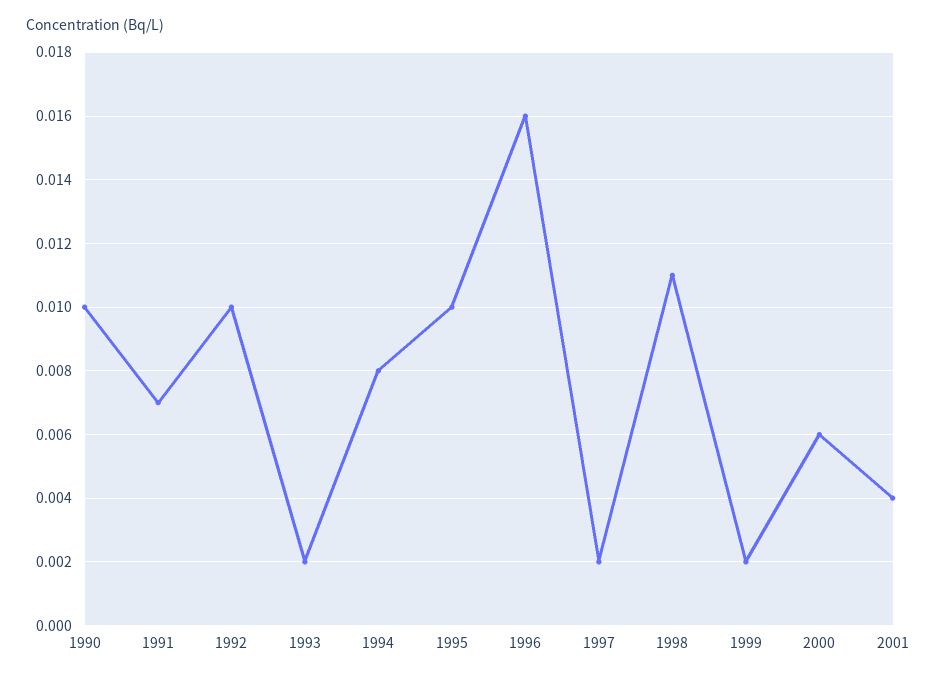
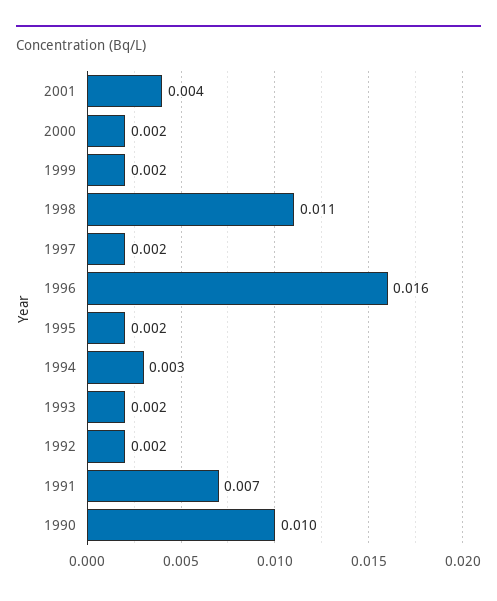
  {
    "1990": 0.01,
    "1991": 0.007,
-   "1992": 0.01,
+   "1992": 0.002,
    "1993": 0.002,
-   "1994": 0.008,
+   "1994": 0.003,
-   "1995": 0.01,
+   "1995": 0.002,
    "1996": 0.016,
    "1997": 0.002,
    "1998": 0.011,
    "1999": 0.002,
-   "2000": 0.006,
+   "2000": 0.002,
    "2001": 0.004
  }

